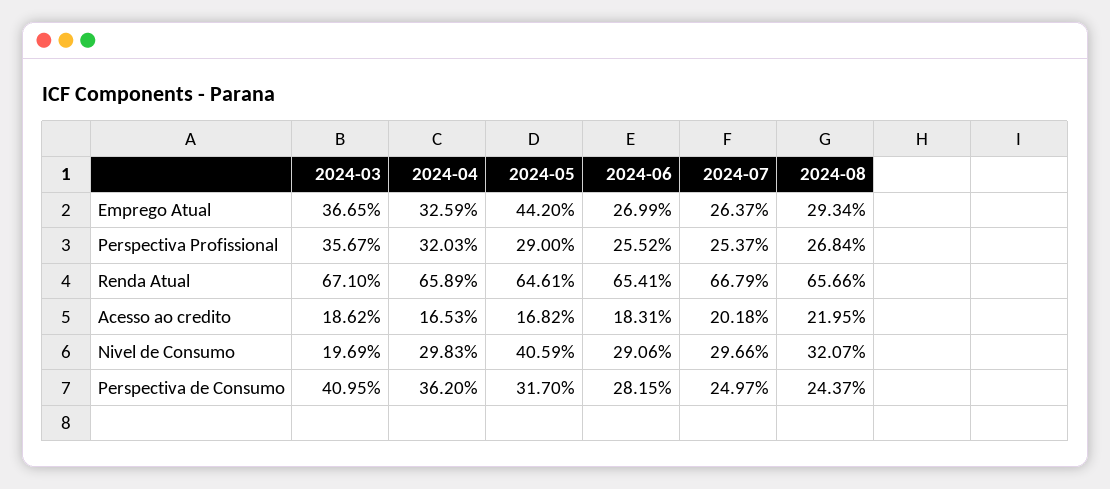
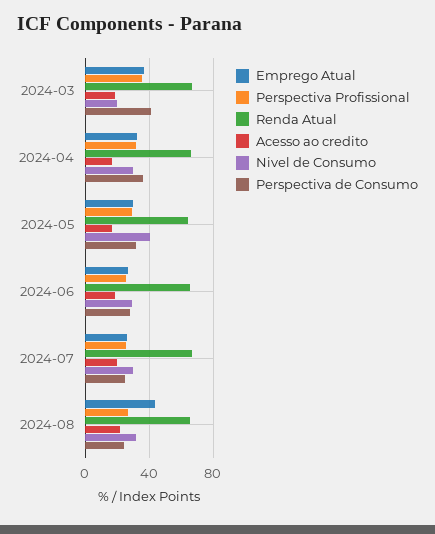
  {
    "Emprego Atual": {
      "2024-03": 36.65,
      "2024-04": 32.59,
-     "2024-05": 44.2,
+     "2024-05": 30,
      "2024-06": 26.99,
      "2024-07": 26.37,
-     "2024-08": 29.34
+     "2024-08": 45
    },
    "Perspectiva Profissional": {
      "2024-03": 35.67,
      "2024-04": 32.03,
      "2024-05": 29,
      "2024-06": 25.52,
      "2024-07": 25.37,
      "2024-08": 26.84
    },
    "Renda Atual": {
      "2024-03": 67.1,
      "2024-04": 65.89,
      "2024-05": 64.61,
      "2024-06": 65.41,
      "2024-07": 66.79,
      "2024-08": 65.66
    },
    "Acesso ao credito": {
      "2024-03": 18.62,
      "2024-04": 16.53,
      "2024-05": 16.82,
      "2024-06": 18.31,
      "2024-07": 20.18,
      "2024-08": 21.95
    },
    "Nivel de Consumo": {
      "2024-03": 19.69,
      "2024-04": 29.83,
      "2024-05": 40.59,
      "2024-06": 29.06,
      "2024-07": 29.66,
      "2024-08": 32.07
    },
    "Perspectiva de Consumo": {
      "2024-03": 40.95,
      "2024-04": 36.2,
      "2024-05": 31.7,
      "2024-06": 28.15,
      "2024-07": 24.97,
      "2024-08": 24.37
    }
  }

